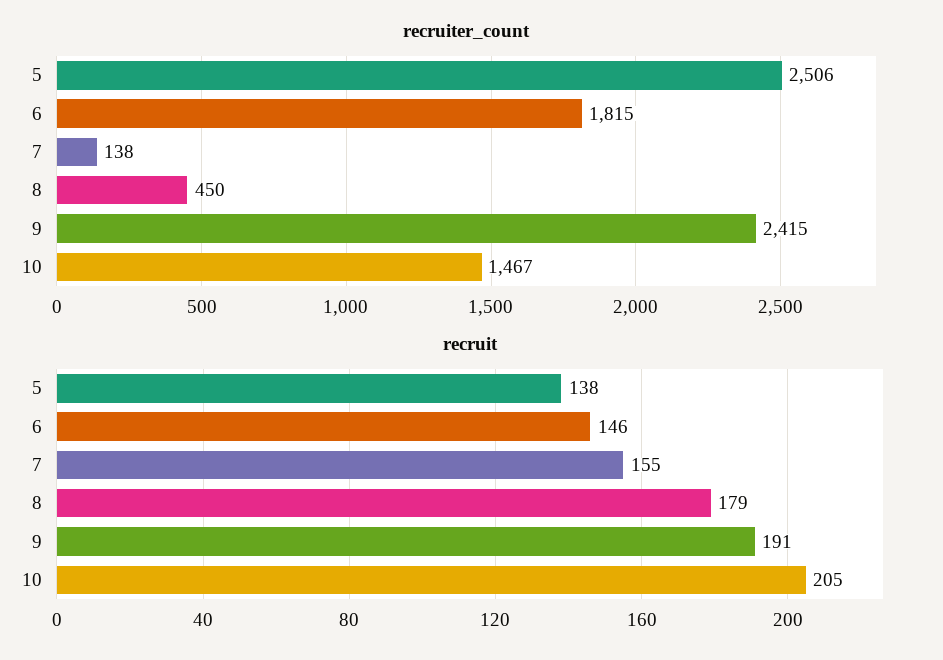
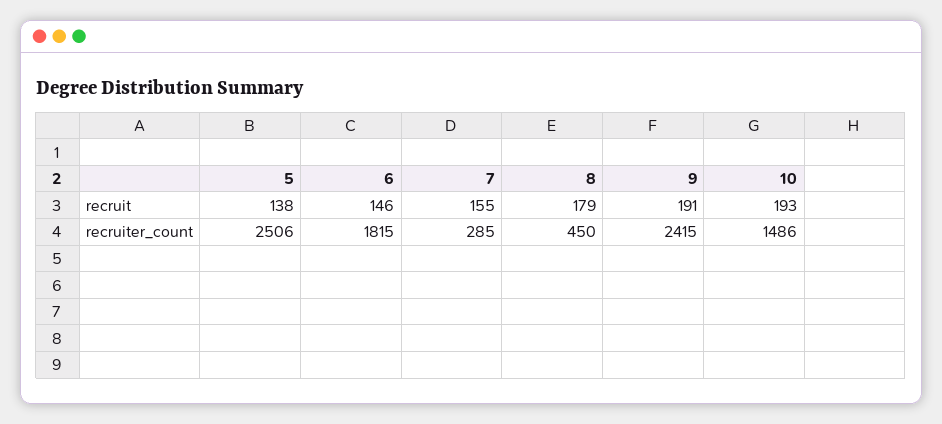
  {
    "recruiter_count": {
      "5": 2506,
      "6": 1815,
-     "7": 138,
+     "7": 285,
      "8": 450,
      "9": 2415,
-     "10": 1467
+     "10": 1486
    },
    "recruit": {
      "5": 138,
      "6": 146,
      "7": 155,
      "8": 179,
      "9": 191,
-     "10": 205
+     "10": 193
    }
  }

